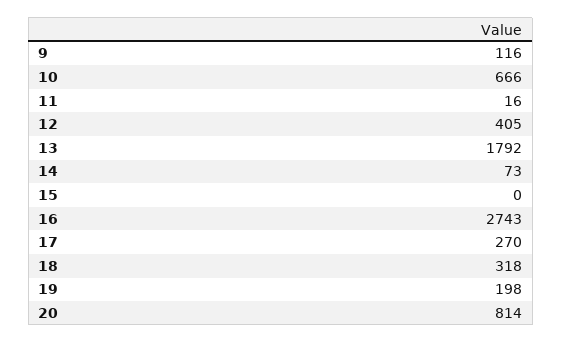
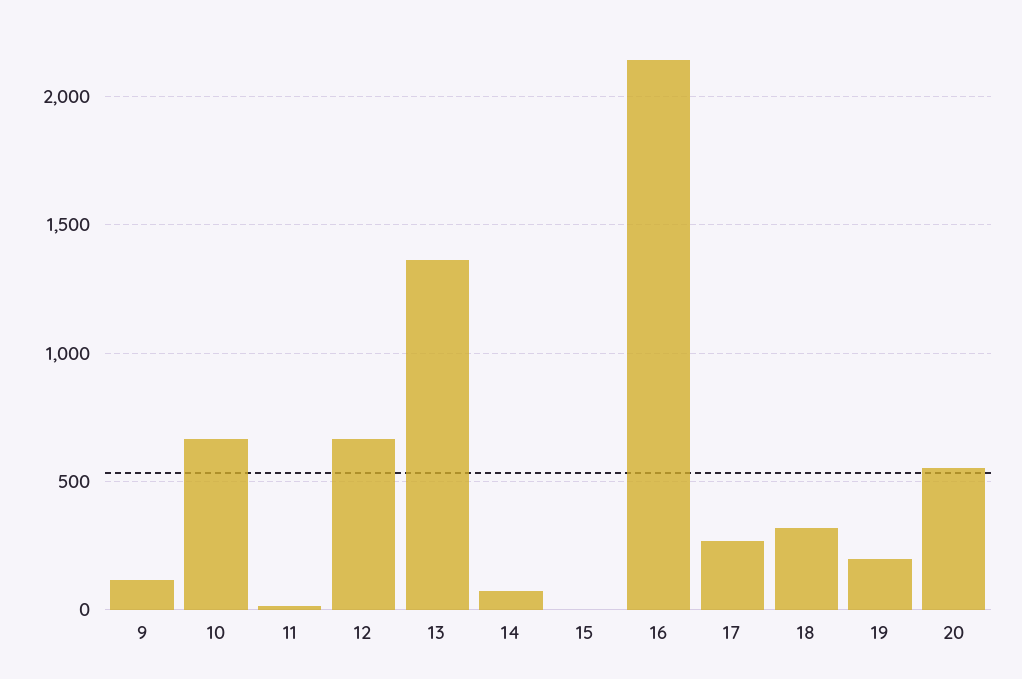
  {
    "9": 116,
    "10": 666,
    "11": 16,
-   "12": 405,
+   "12": 650,
-   "13": 1792,
+   "13": 1350,
    "14": 73,
    "15": 0,
-   "16": 2743,
+   "16": 2150,
    "17": 270,
    "18": 318,
    "19": 198,
-   "20": 814
+   "20": 550
  }

